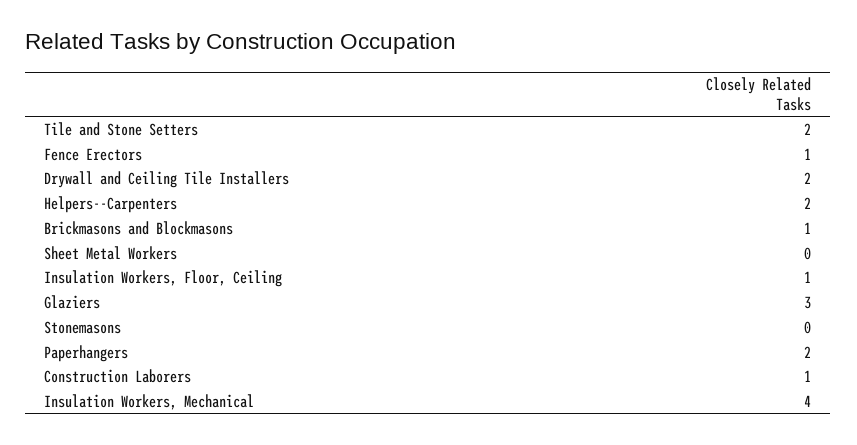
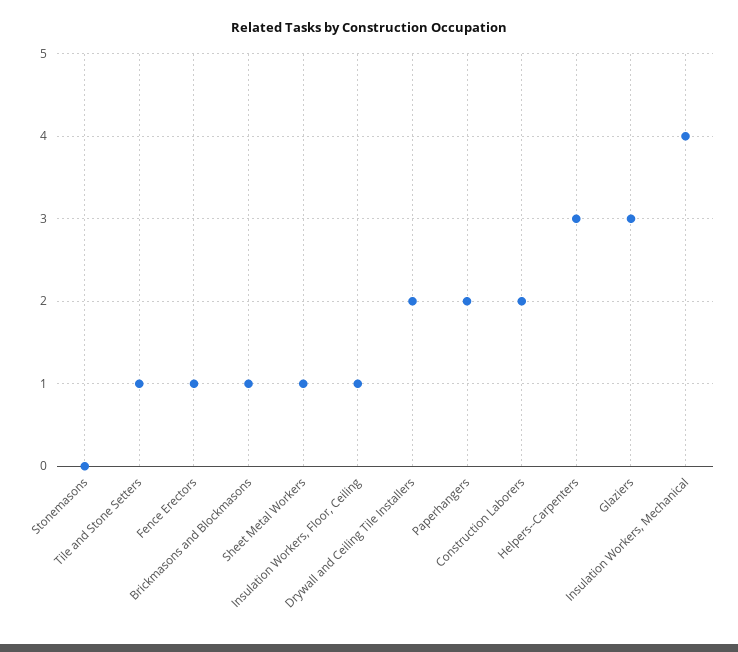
  {
-   "Tile and Stone Setters": 2,
+   "Tile and Stone Setters": 1,
    "Fence Erectors": 1,
    "Drywall and Ceiling Tile Installers": 2,
-   "Helpers--Carpenters": 2,
+   "Helpers--Carpenters": 3,
    "Brickmasons and Blockmasons": 1,
-   "Sheet Metal Workers": 0,
+   "Sheet Metal Workers": 1,
    "Insulation Workers, Floor, Ceiling": 1,
    "Glaziers": 3,
    "Stonemasons": 0,
    "Paperhangers": 2,
-   "Construction Laborers": 1,
+   "Construction Laborers": 2,
    "Insulation Workers, Mechanical": 4
  }

